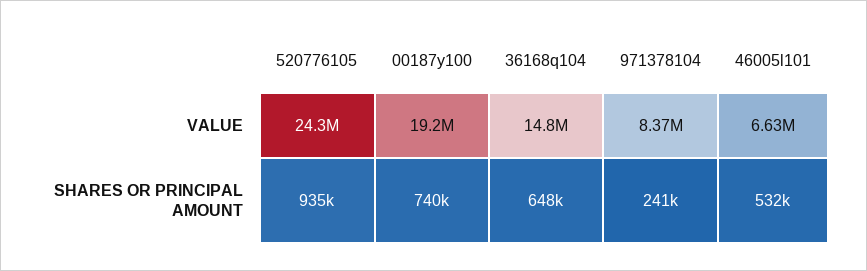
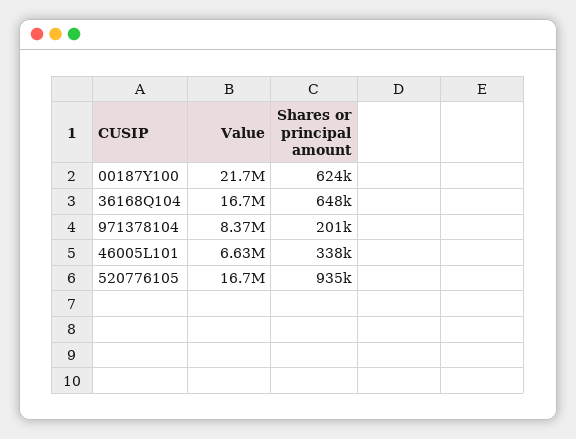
  {
    "520776105": {
-     "VALUE": 24300000,
+     "VALUE": 16700000,
      "SHARES OR PRINCIPAL AMOUNT": 935000
    },
    "00187y100": {
-     "VALUE": 19200000,
+     "VALUE": 21700000,
-     "SHARES OR PRINCIPAL AMOUNT": 740000
+     "SHARES OR PRINCIPAL AMOUNT": 624000
    },
    "36168q104": {
-     "VALUE": 14800000,
+     "VALUE": 16700000,
      "SHARES OR PRINCIPAL AMOUNT": 648000
    },
    "971378104": {
      "VALUE": 8370000,
-     "SHARES OR PRINCIPAL AMOUNT": 241000
+     "SHARES OR PRINCIPAL AMOUNT": 201000
    },
    "46005l101": {
      "VALUE": 6630000,
-     "SHARES OR PRINCIPAL AMOUNT": 532000
+     "SHARES OR PRINCIPAL AMOUNT": 338000
    }
  }

